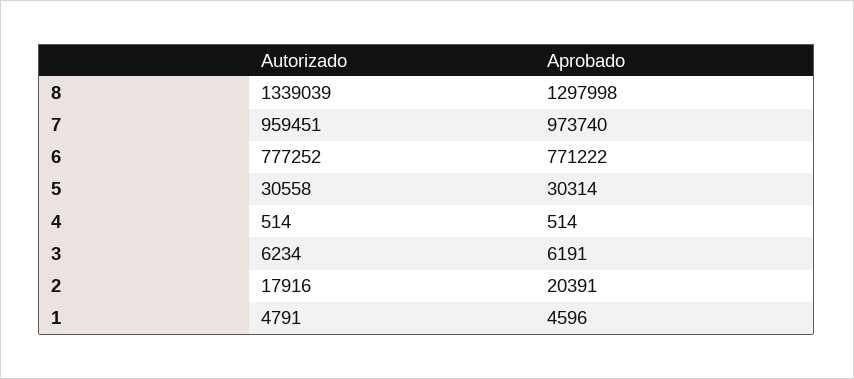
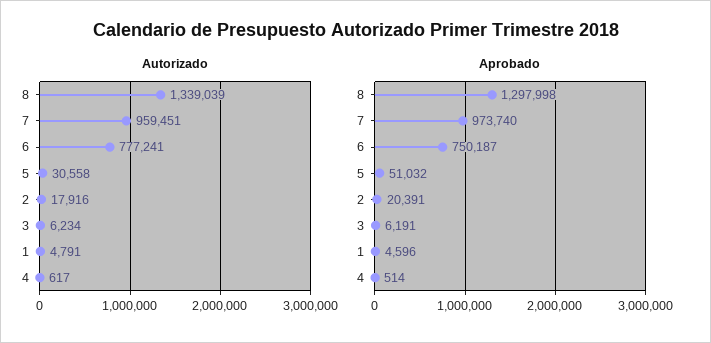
  {
    "Autorizado": {
      "8": 1339039,
      "7": 959451,
-     "6": 777252,
+     "6": 777241,
      "5": 30558,
-     "4": 514,
+     "4": 617,
      "3": 6234,
      "2": 17916,
      "1": 4791
    },
    "Aprobado": {
      "8": 1297998,
      "7": 973740,
-     "6": 771222,
+     "6": 750187,
-     "5": 30314,
+     "5": 51032,
      "4": 514,
      "3": 6191,
      "2": 20391,
      "1": 4596
    }
  }

